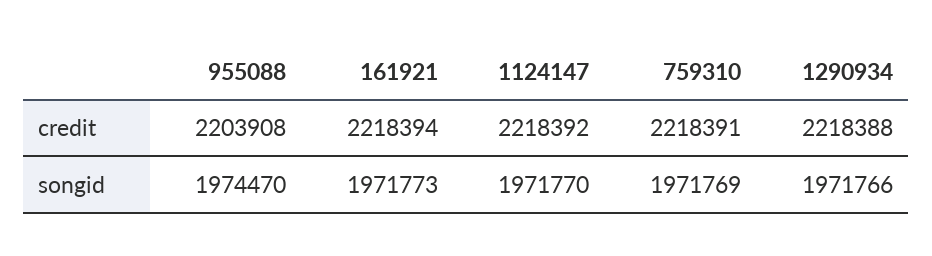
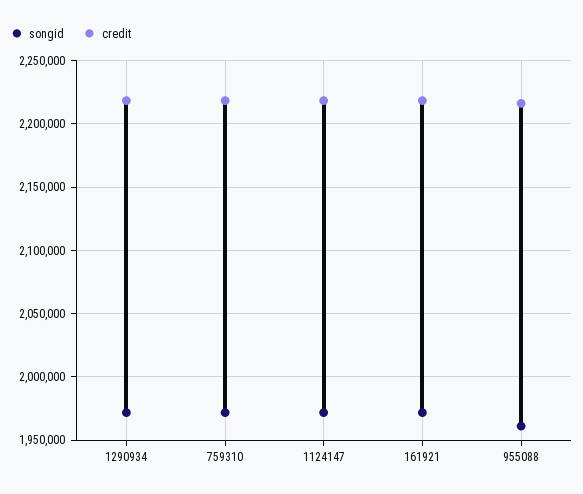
  {
    "credit": {
-     "955088": 2203908,
+     "955088": 2215000,
      "161921": 2218394,
      "1124147": 2218392,
      "759310": 2218391,
      "1290934": 2218388
    },
    "songid": {
-     "955088": 1974470,
+     "955088": 1960000,
      "161921": 1971773,
      "1124147": 1971770,
      "759310": 1971769,
      "1290934": 1971766
    }
  }

